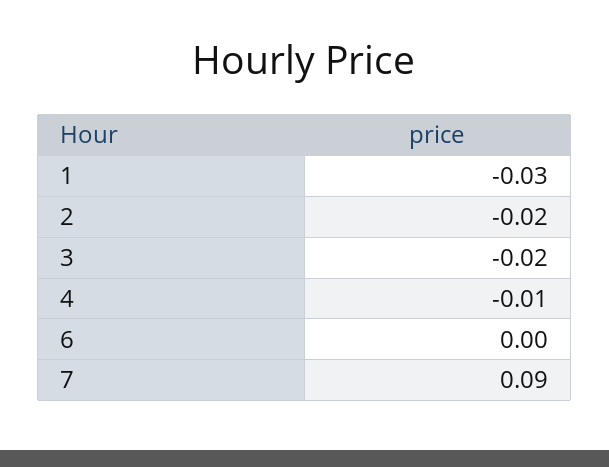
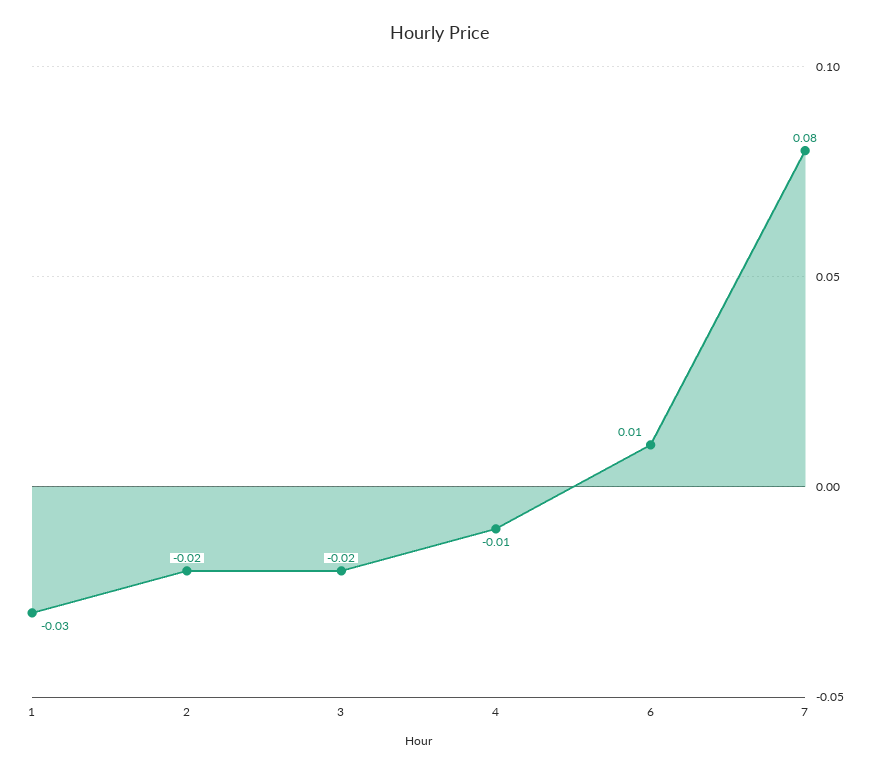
  {
    "1": -0.03,
    "2": -0.02,
    "3": -0.02,
    "4": -0.01,
-   "6": 0,
+   "6": 0.01,
-   "7": 0.09
+   "7": 0.08
  }

